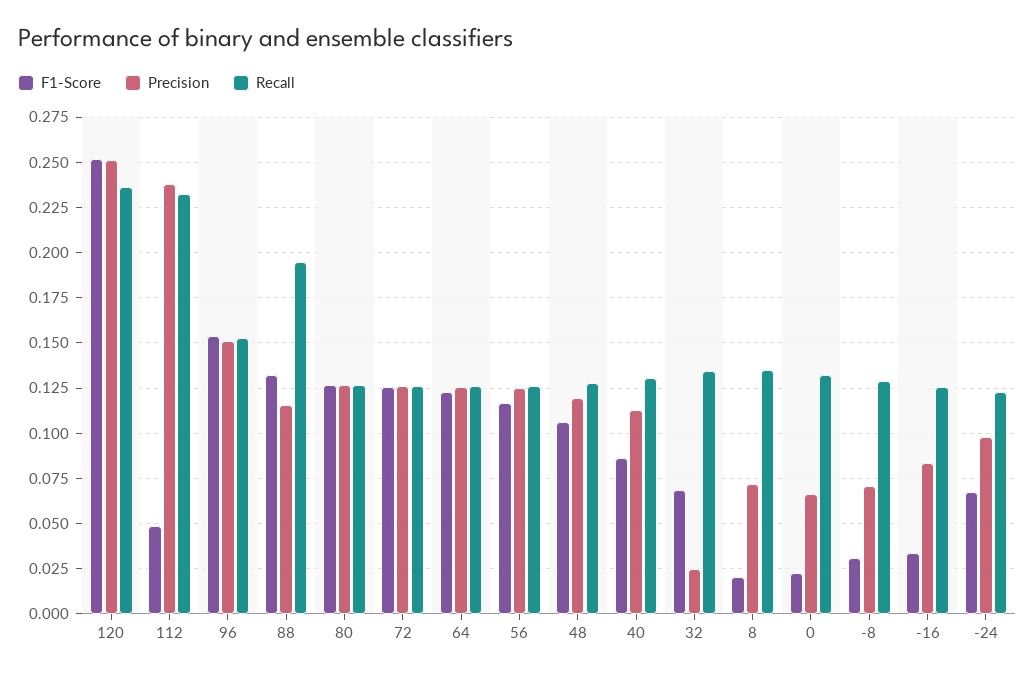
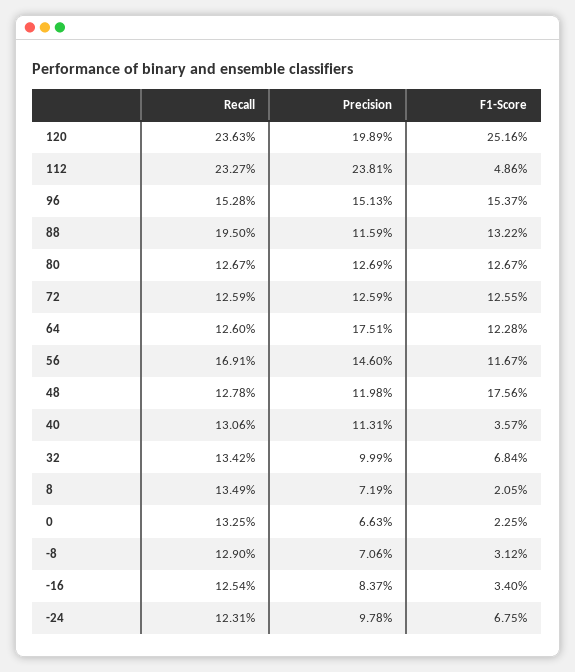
  {
    "F1-Score": {
      "120": 0.2516,
      "112": 0.0486,
      "96": 0.1537,
      "88": 0.1322,
      "80": 0.1267,
      "72": 0.1255,
      "64": 0.1228,
      "56": 0.1167,
-     "48": 0.105,
+     "48": 0.1756,
-     "40": 0.085,
+     "40": 0.0357,
      "32": 0.0684,
      "8": 0.0205,
      "0": 0.0225,
      "-8": 0.0312,
      "-16": 0.034,
      "-24": 0.0675
    },
    "Precision": {
-     "120": 0.25,
+     "120": 0.1989,
      "112": 0.2381,
      "96": 0.1513,
      "88": 0.1159,
      "80": 0.1269,
      "72": 0.1259,
-     "64": 0.125,
+     "64": 0.1751,
-     "56": 0.125,
+     "56": 0.146,
      "48": 0.1198,
      "40": 0.1131,
-     "32": 0.025,
+     "32": 0.0999,
      "8": 0.0719,
      "0": 0.0663,
      "-8": 0.0706,
      "-16": 0.0837,
      "-24": 0.0978
    },
    "Recall": {
      "120": 0.2363,
      "112": 0.2327,
      "96": 0.1528,
      "88": 0.195,
      "80": 0.1267,
      "72": 0.1259,
      "64": 0.126,
-     "56": 0.125,
+     "56": 0.1691,
      "48": 0.1278,
      "40": 0.1306,
      "32": 0.1342,
      "8": 0.1349,
      "0": 0.1325,
      "-8": 0.129,
      "-16": 0.1254,
      "-24": 0.1231
    }
  }

